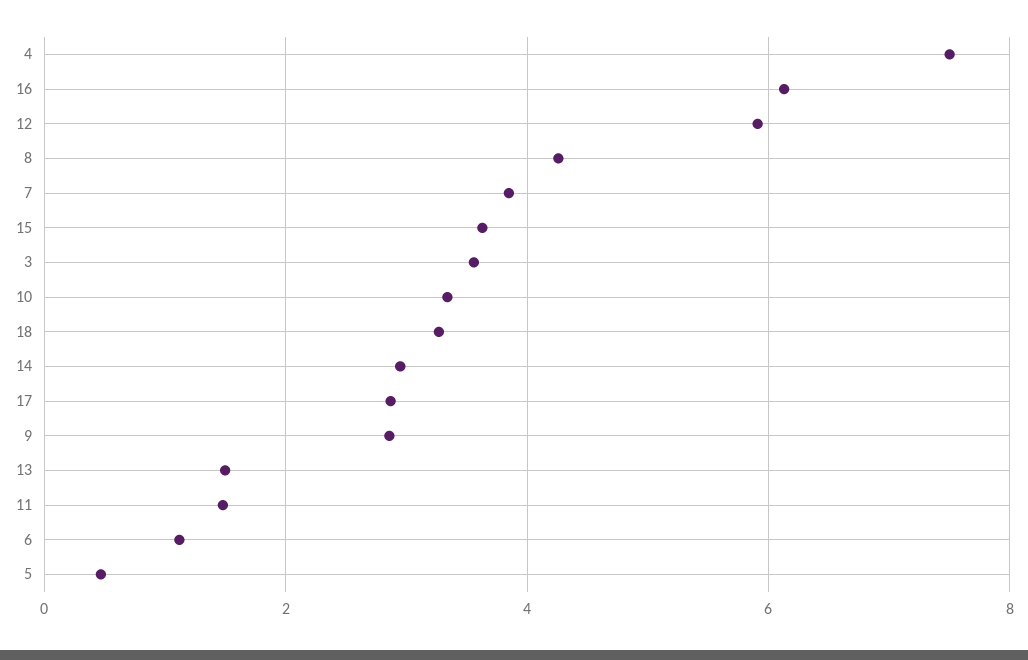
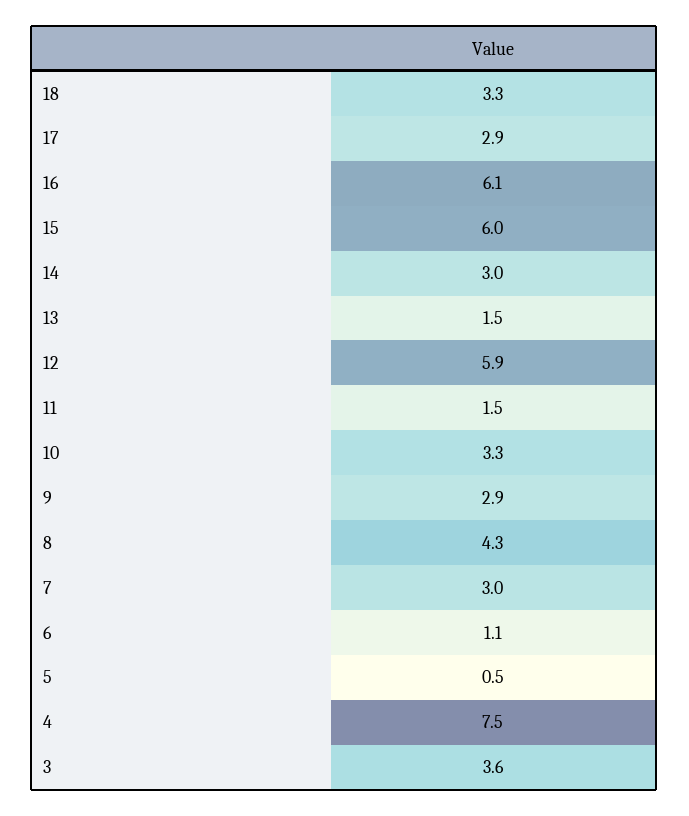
  {
    "4": 7.5,
    "16": 6.1,
    "12": 5.9,
    "8": 4.3,
-   "7": 3.8,
+   "7": 3,
-   "15": 3.6,
+   "15": 6,
    "3": 3.6,
    "10": 3.3,
    "18": 3.3,
    "14": 3,
    "17": 2.9,
    "9": 2.9,
    "13": 1.5,
    "11": 1.5,
    "6": 1.1,
    "5": 0.5
  }

